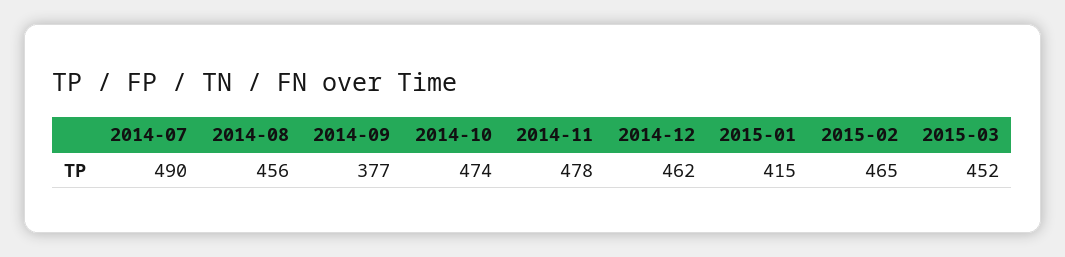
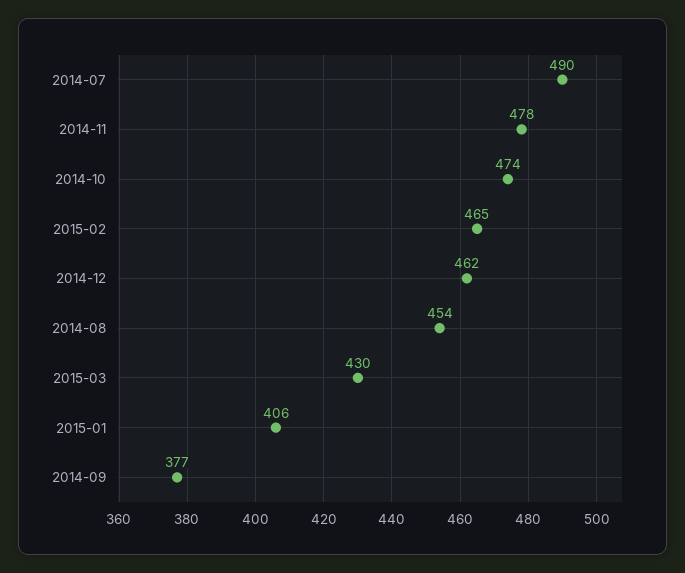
  {
    "2014-07": 490,
-   "2014-08": 456,
+   "2014-08": 454,
    "2014-09": 377,
    "2014-10": 474,
    "2014-11": 478,
    "2014-12": 462,
-   "2015-01": 415,
+   "2015-01": 406,
    "2015-02": 465,
-   "2015-03": 452
+   "2015-03": 430
  }

